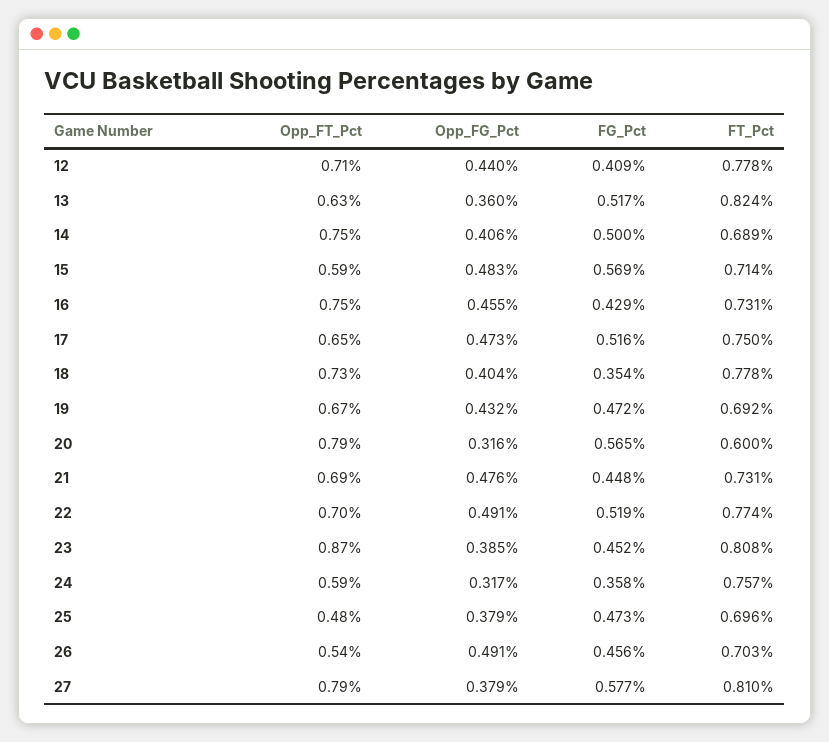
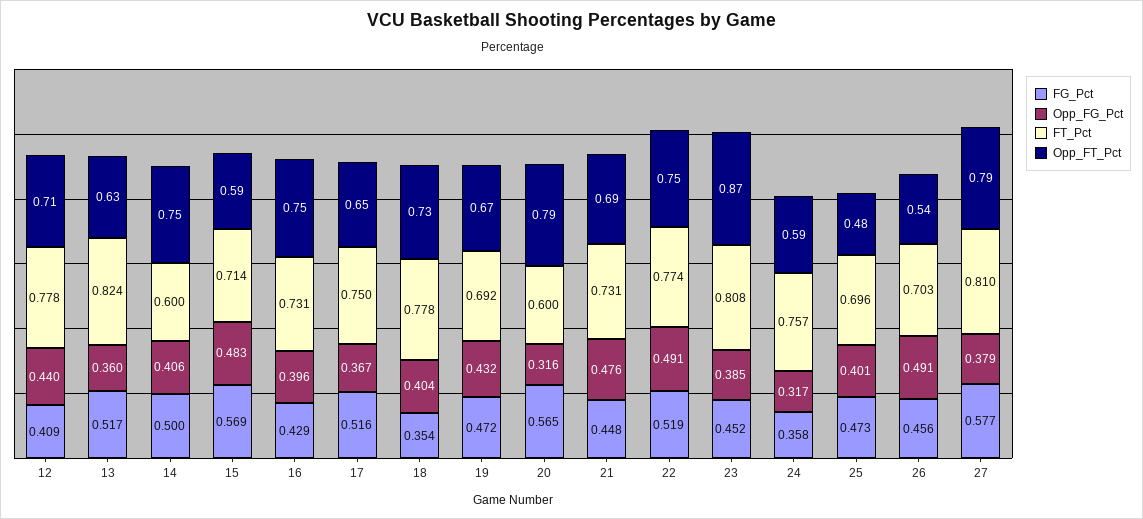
  {
    "Opp_FT_Pct": {
      "12": 0.71,
      "13": 0.63,
      "14": 0.75,
      "15": 0.59,
      "16": 0.75,
      "17": 0.65,
      "18": 0.73,
      "19": 0.67,
      "20": 0.79,
      "21": 0.69,
-     "22": 0.7,
+     "22": 0.75,
      "23": 0.87,
      "24": 0.59,
      "25": 0.48,
      "26": 0.54,
      "27": 0.79
    },
    "Opp_FG_Pct": {
      "12": 0.44,
      "13": 0.36,
      "14": 0.406,
      "15": 0.483,
-     "16": 0.455,
+     "16": 0.396,
-     "17": 0.473,
+     "17": 0.367,
      "18": 0.404,
      "19": 0.432,
      "20": 0.316,
      "21": 0.476,
      "22": 0.491,
      "23": 0.385,
      "24": 0.317,
-     "25": 0.379,
+     "25": 0.401,
      "26": 0.491,
      "27": 0.379
    },
    "FG_Pct": {
      "12": 0.409,
      "13": 0.517,
      "14": 0.5,
      "15": 0.569,
      "16": 0.429,
      "17": 0.516,
      "18": 0.354,
      "19": 0.472,
      "20": 0.565,
      "21": 0.448,
      "22": 0.519,
      "23": 0.452,
      "24": 0.358,
      "25": 0.473,
      "26": 0.456,
      "27": 0.577
    },
    "FT_Pct": {
      "12": 0.778,
      "13": 0.824,
-     "14": 0.689,
+     "14": 0.6,
      "15": 0.714,
      "16": 0.731,
      "17": 0.75,
      "18": 0.778,
      "19": 0.692,
      "20": 0.6,
      "21": 0.731,
      "22": 0.774,
      "23": 0.808,
      "24": 0.757,
      "25": 0.696,
      "26": 0.703,
      "27": 0.81
    }
  }

